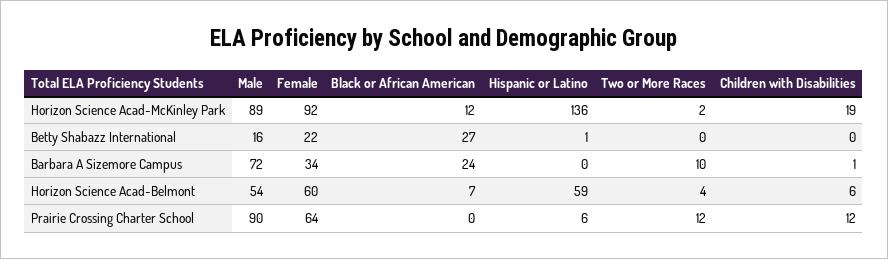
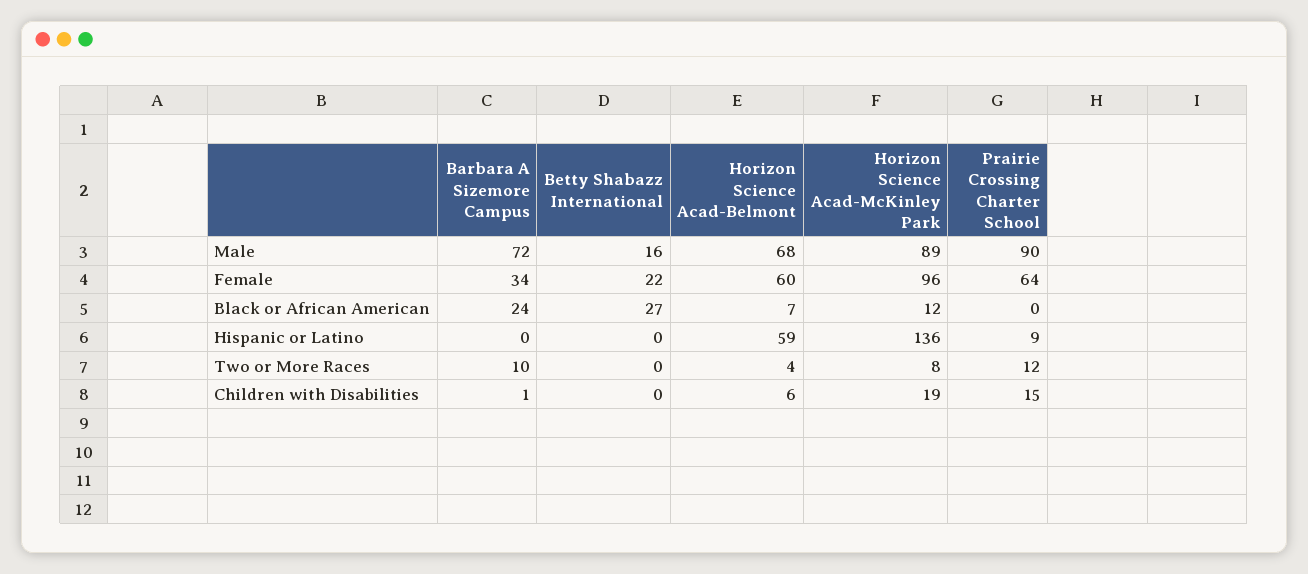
  {
    "Male": {
      "Horizon Science Acad-McKinley Park": 89,
      "Betty Shabazz International": 16,
      "Barbara A Sizemore Campus": 72,
-     "Horizon Science Acad-Belmont": 54,
+     "Horizon Science Acad-Belmont": 68,
      "Prairie Crossing Charter School": 90
    },
    "Female": {
-     "Horizon Science Acad-McKinley Park": 92,
+     "Horizon Science Acad-McKinley Park": 96,
      "Betty Shabazz International": 22,
      "Barbara A Sizemore Campus": 34,
      "Horizon Science Acad-Belmont": 60,
      "Prairie Crossing Charter School": 64
    },
    "Black or African American": {
      "Horizon Science Acad-McKinley Park": 12,
      "Betty Shabazz International": 27,
      "Barbara A Sizemore Campus": 24,
      "Horizon Science Acad-Belmont": 7,
      "Prairie Crossing Charter School": 0
    },
    "Hispanic or Latino": {
      "Horizon Science Acad-McKinley Park": 136,
-     "Betty Shabazz International": 1,
+     "Betty Shabazz International": 0,
      "Barbara A Sizemore Campus": 0,
      "Horizon Science Acad-Belmont": 59,
-     "Prairie Crossing Charter School": 6
+     "Prairie Crossing Charter School": 9
    },
    "Two or More Races": {
-     "Horizon Science Acad-McKinley Park": 2,
+     "Horizon Science Acad-McKinley Park": 8,
      "Betty Shabazz International": 0,
      "Barbara A Sizemore Campus": 10,
      "Horizon Science Acad-Belmont": 4,
      "Prairie Crossing Charter School": 12
    },
    "Children with Disabilities": {
      "Horizon Science Acad-McKinley Park": 19,
      "Betty Shabazz International": 0,
      "Barbara A Sizemore Campus": 1,
      "Horizon Science Acad-Belmont": 6,
-     "Prairie Crossing Charter School": 12
+     "Prairie Crossing Charter School": 15
    }
  }

